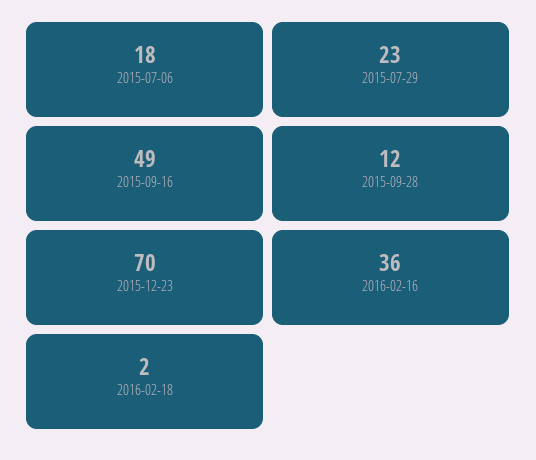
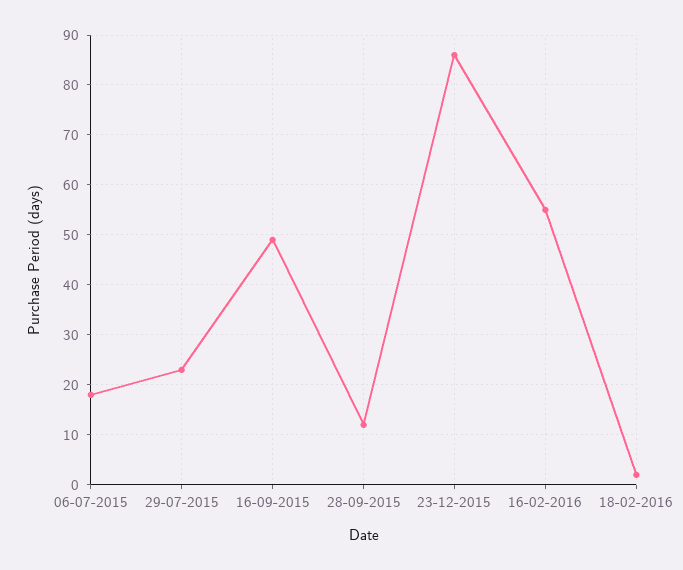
  {
    "2015-07-06": 18,
    "2015-07-29": 23,
    "2015-09-16": 49,
    "2015-09-28": 12,
-   "2015-12-23": 70,
+   "2015-12-23": 85,
-   "2016-02-16": 36,
+   "2016-02-16": 55,
    "2016-02-18": 2
  }

